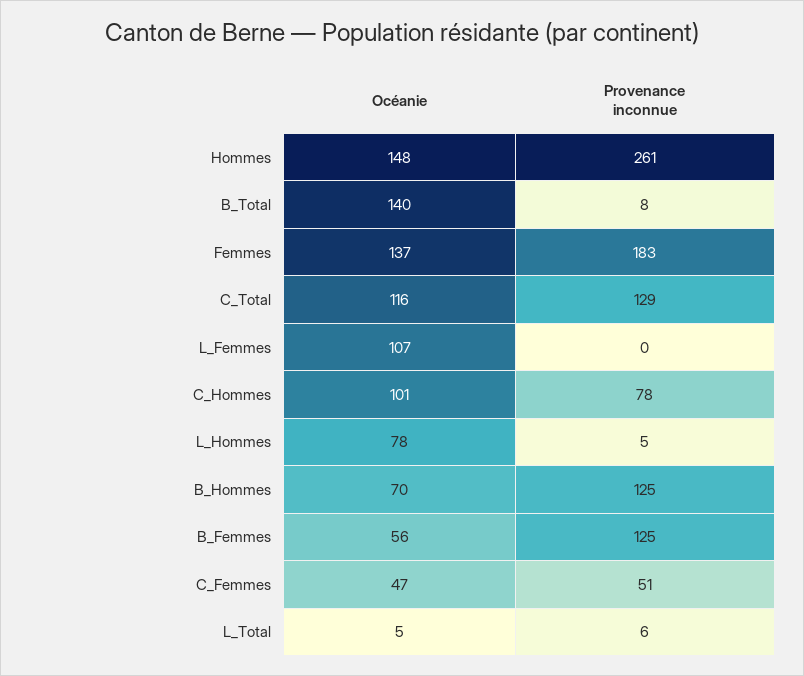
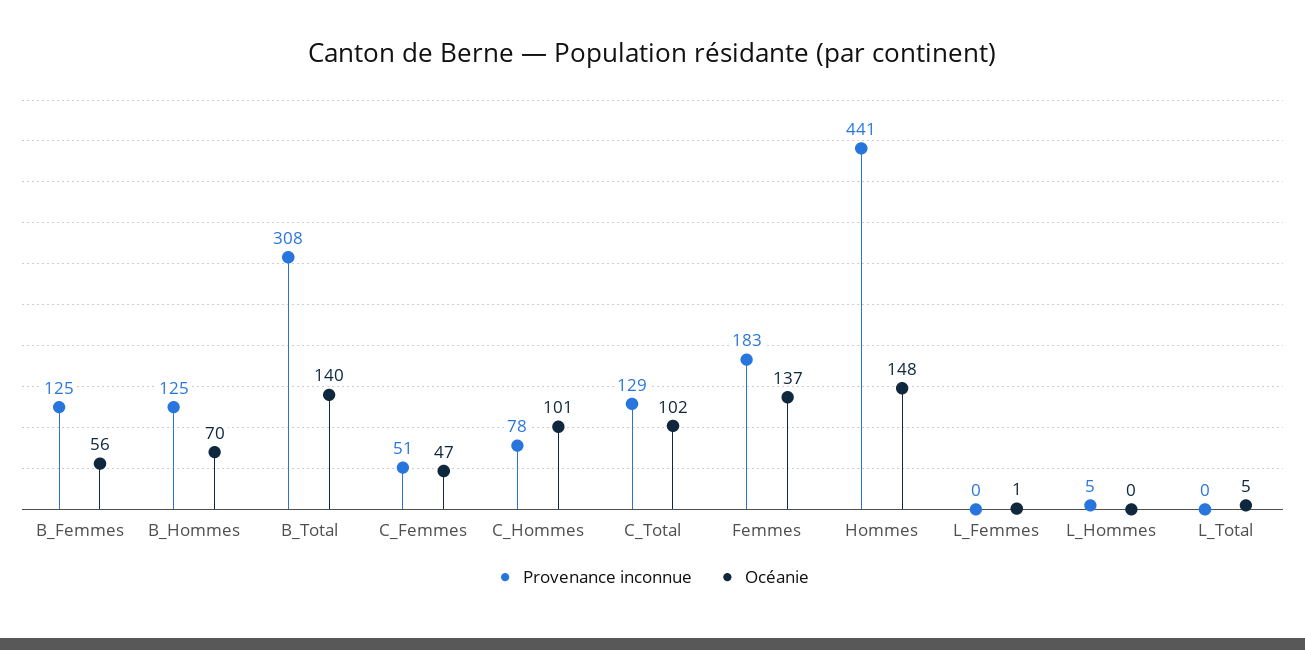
  {
    "Océanie": {
      "Hommes": 148,
      "B_Total": 140,
      "Femmes": 137,
-     "C_Total": 116,
+     "C_Total": 102,
-     "L_Femmes": 107,
+     "L_Femmes": 1,
      "C_Hommes": 101,
-     "L_Hommes": 78,
+     "L_Hommes": 0,
      "B_Hommes": 70,
      "B_Femmes": 56,
      "C_Femmes": 47,
      "L_Total": 5
    },
    "Provenance inconnue": {
-     "Hommes": 261,
+     "Hommes": 441,
-     "B_Total": 8,
+     "B_Total": 308,
      "Femmes": 183,
      "C_Total": 129,
      "L_Femmes": 0,
      "C_Hommes": 78,
      "L_Hommes": 5,
      "B_Hommes": 125,
      "B_Femmes": 125,
      "C_Femmes": 51,
-     "L_Total": 6
+     "L_Total": 0
    }
  }

